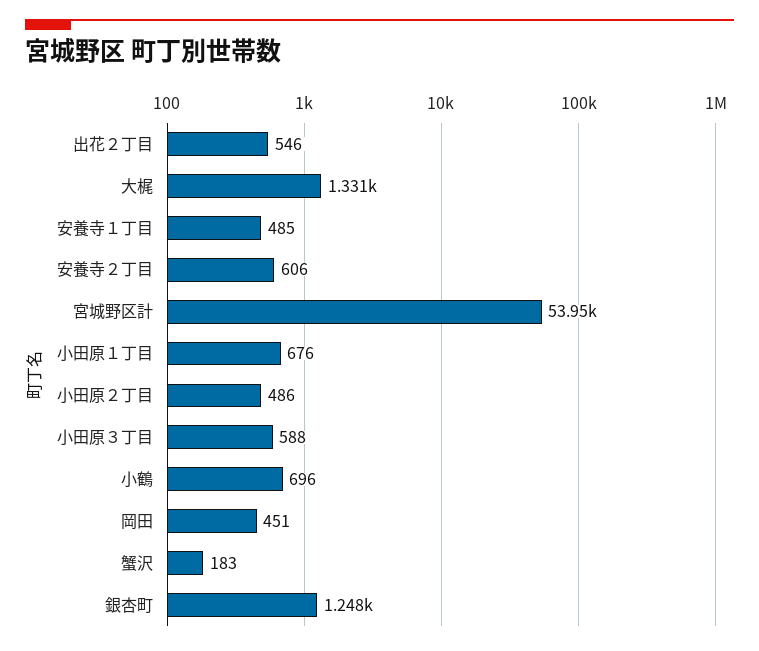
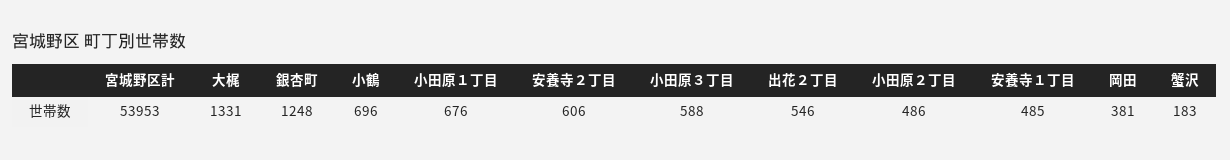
  {
    "出花２丁目": 546,
    "大梶": 1331,
    "安養寺１丁目": 485,
    "安養寺２丁目": 606,
    "宮城野区計": 53953,
    "小田原１丁目": 676,
    "小田原２丁目": 486,
    "小田原３丁目": 588,
    "小鶴": 696,
-   "岡田": 451,
+   "岡田": 381,
    "蟹沢": 183,
    "銀杏町": 1248
  }

